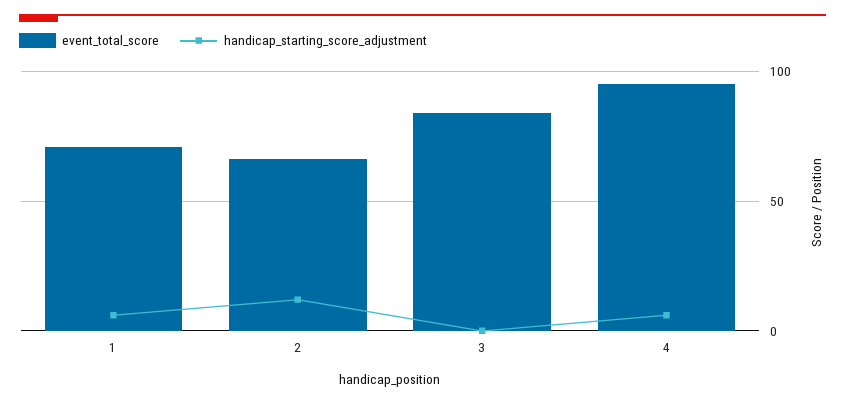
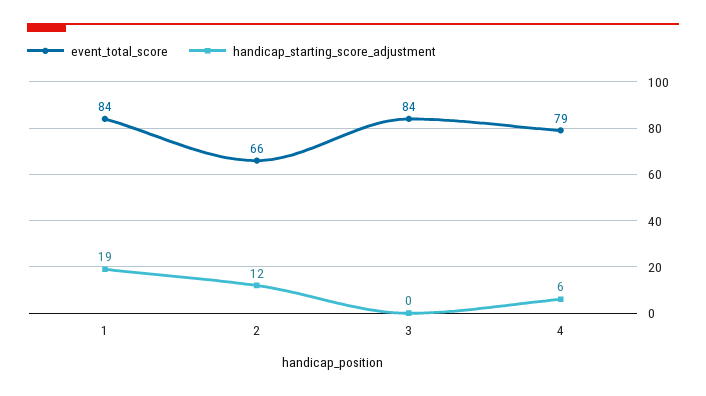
  {
    "event_total_score": {
-     "1": 70,
+     "1": 84,
      "2": 66,
      "3": 84,
-     "4": 95
+     "4": 79
    },
    "handicap_starting_score_adjustment": {
-     "1": 5,
+     "1": 19,
      "2": 12,
      "3": 0,
      "4": 6
    }
  }

